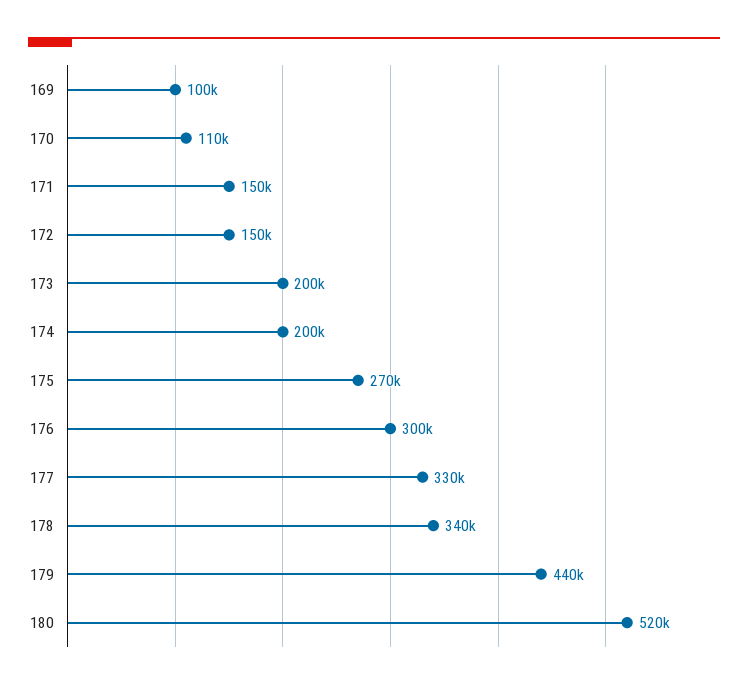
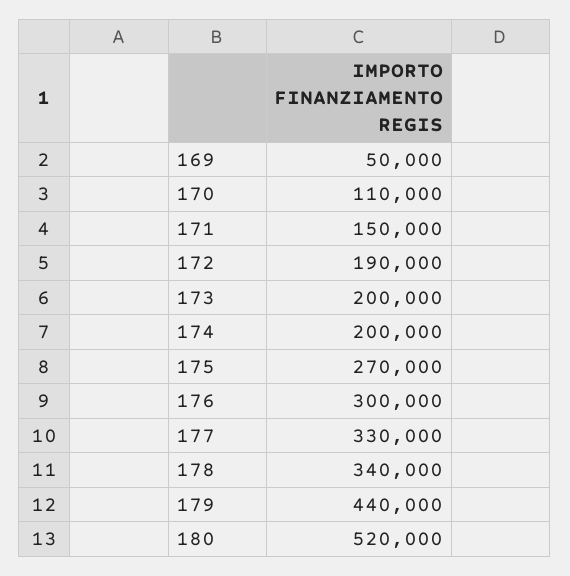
  {
-   "169": 100000,
+   "169": 50000,
    "170": 110000,
    "171": 150000,
-   "172": 150000,
+   "172": 190000,
    "173": 200000,
    "174": 200000,
    "175": 270000,
    "176": 300000,
    "177": 330000,
    "178": 340000,
    "179": 440000,
    "180": 520000
  }

